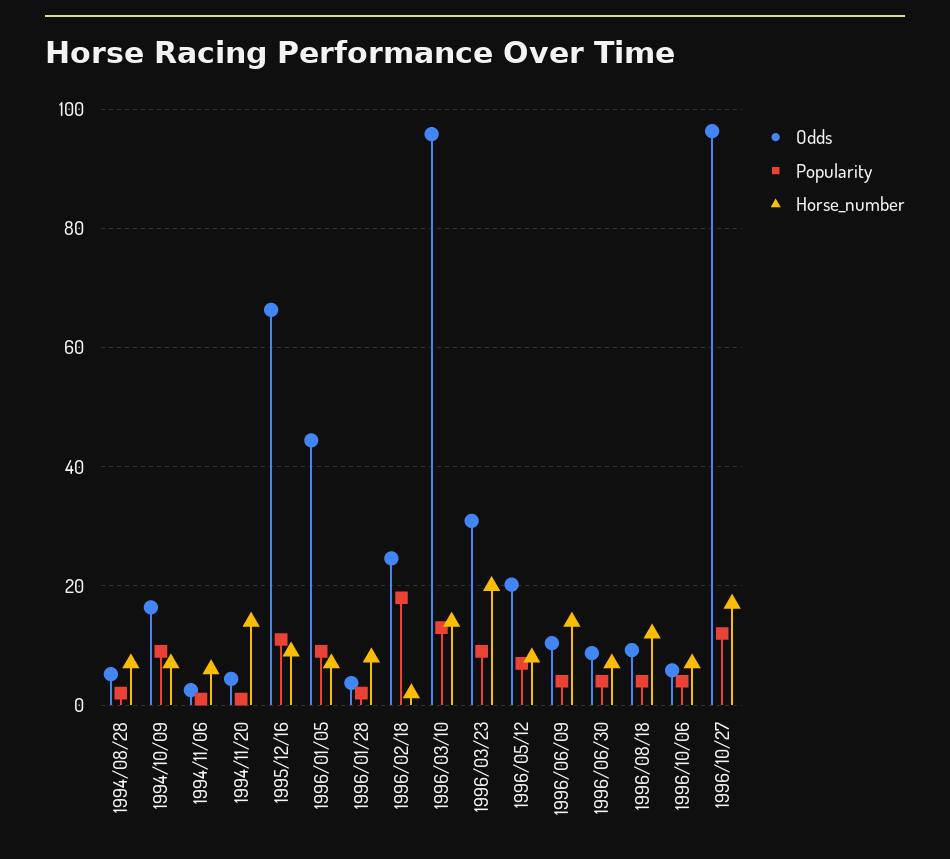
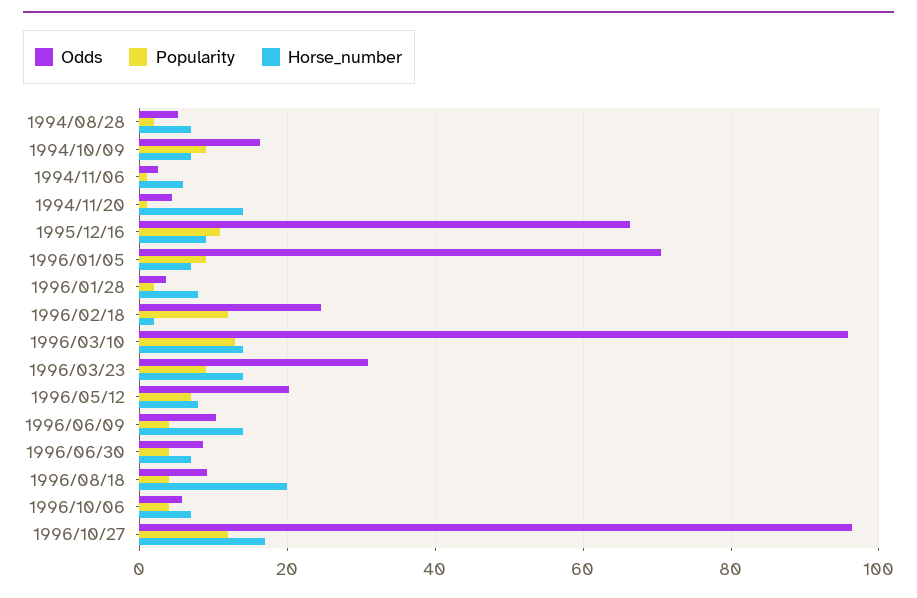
  {
    "Odds": {
      "1994/08/28": 6,
      "1994/10/09": 16,
      "1994/11/06": 2,
      "1994/11/20": 4,
      "1995/12/16": 66,
-     "1996/01/05": 44,
+     "1996/01/05": 70,
      "1996/01/28": 4,
      "1996/02/18": 24,
      "1996/03/10": 96,
      "1996/03/23": 30,
      "1996/05/12": 20,
      "1996/06/09": 10,
      "1996/06/30": 8,
      "1996/08/18": 10,
      "1996/10/06": 6,
      "1996/10/27": 96
    },
    "Popularity": {
      "1994/08/28": 2,
      "1994/10/09": 10,
      "1994/11/06": 2,
      "1994/11/20": 2,
      "1995/12/16": 12,
      "1996/01/05": 10,
      "1996/01/28": 2,
-     "1996/02/18": 18,
+     "1996/02/18": 12,
      "1996/03/10": 14,
      "1996/03/23": 10,
      "1996/05/12": 8,
      "1996/06/09": 4,
      "1996/06/30": 4,
      "1996/08/18": 4,
      "1996/10/06": 4,
      "1996/10/27": 12
    },
    "Horse_number": {
      "1994/08/28": 8,
      "1994/10/09": 8,
      "1994/11/06": 6,
      "1994/11/20": 14,
      "1995/12/16": 10,
      "1996/01/05": 8,
      "1996/01/28": 8,
      "1996/02/18": 2,
      "1996/03/10": 14,
-     "1996/03/23": 20,
+     "1996/03/23": 14,
      "1996/05/12": 8,
      "1996/06/09": 14,
      "1996/06/30": 8,
-     "1996/08/18": 12,
+     "1996/08/18": 20,
      "1996/10/06": 8,
      "1996/10/27": 18
    }
  }

